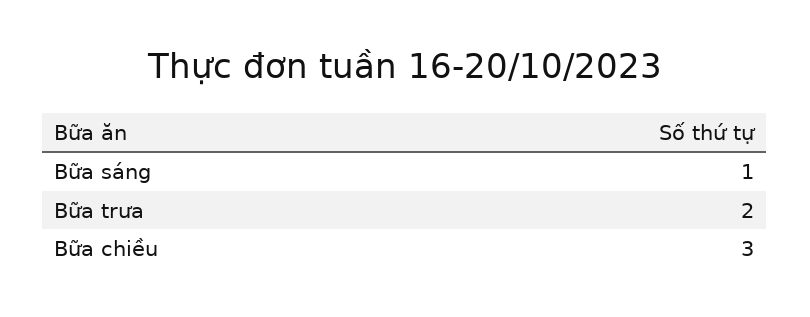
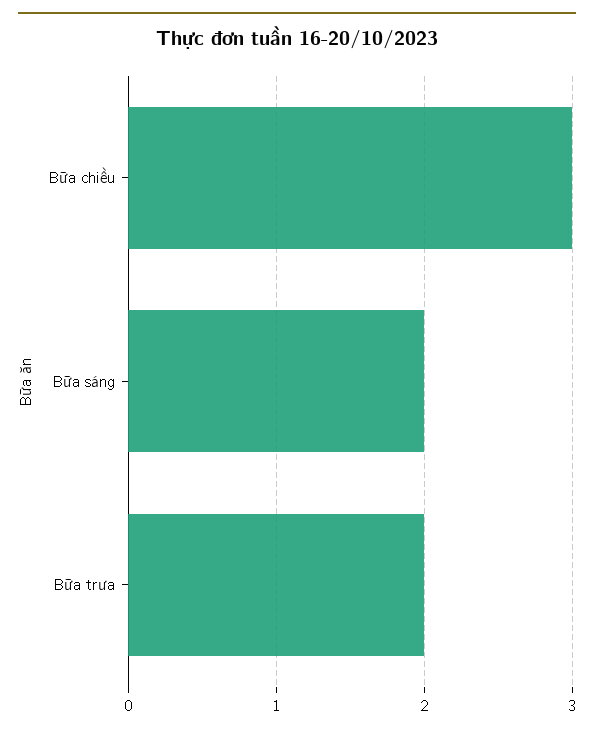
  {
-   "Bữa sáng": 1,
+   "Bữa sáng": 2,
    "Bữa trưa": 2,
    "Bữa chiều": 3
  }

